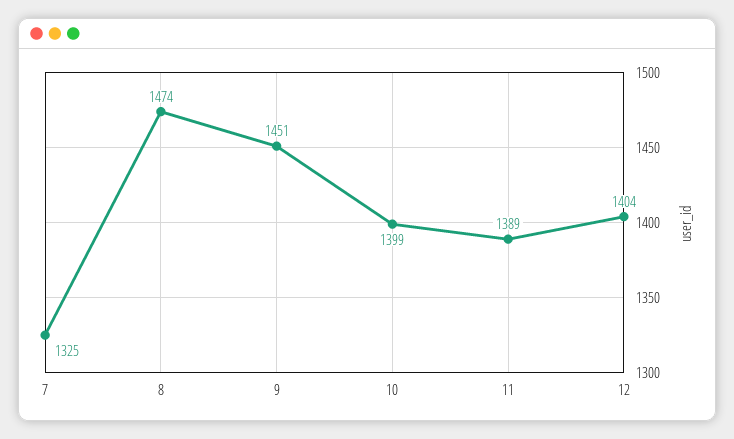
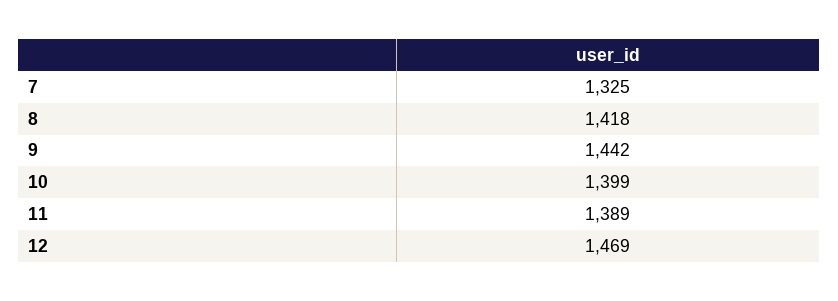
  {
    "7": 1325,
-   "8": 1474,
+   "8": 1418,
-   "9": 1451,
+   "9": 1442,
    "10": 1399,
    "11": 1389,
-   "12": 1404
+   "12": 1469
  }

